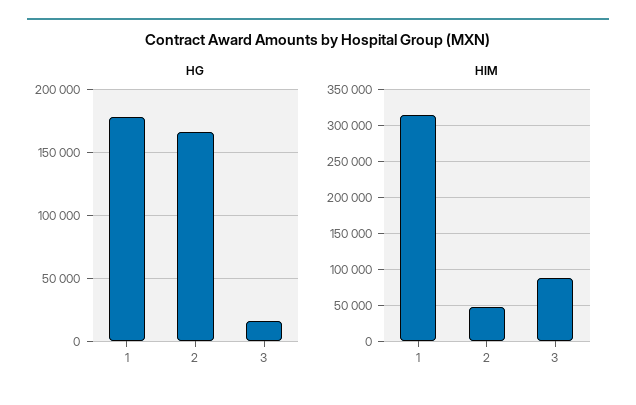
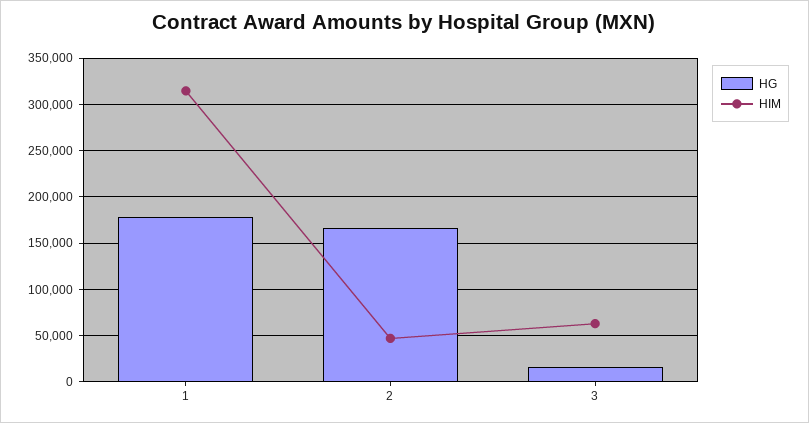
  {
    "HG": {
      "1": 180000,
      "2": 165000,
      "3": 15000
    },
    "HIM": {
      "1": 310000,
      "2": 50000,
-     "3": 90000
+     "3": 60000
    }
  }

